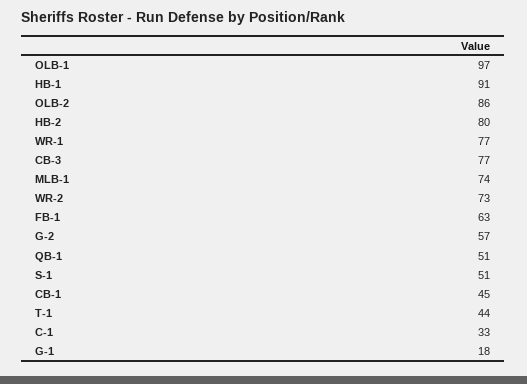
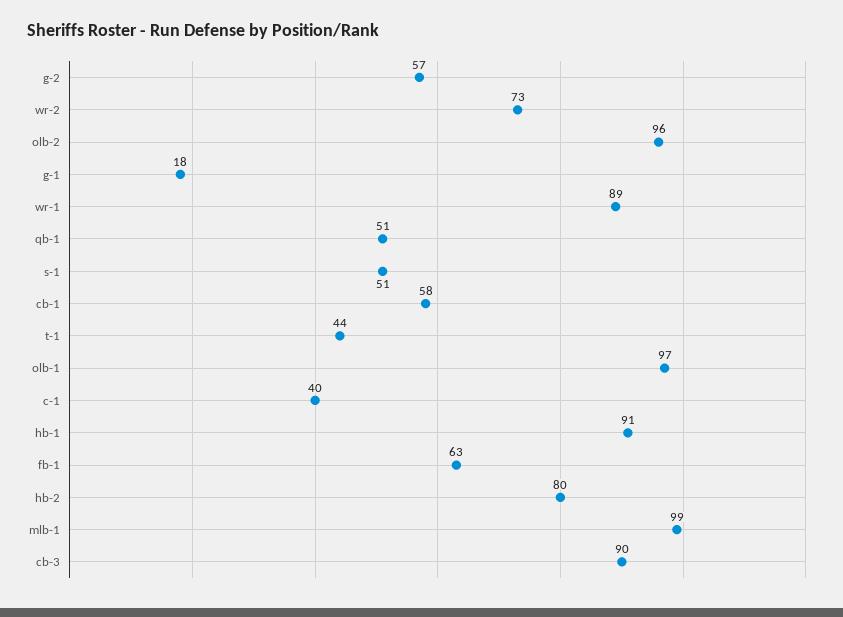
  {
    "OLB-1": 97,
    "HB-1": 91,
-   "OLB-2": 86,
+   "OLB-2": 96,
    "HB-2": 80,
-   "WR-1": 77,
+   "WR-1": 89,
-   "CB-3": 77,
+   "CB-3": 90,
-   "MLB-1": 74,
+   "MLB-1": 99,
    "WR-2": 73,
    "FB-1": 63,
    "G-2": 57,
    "QB-1": 51,
    "S-1": 51,
-   "CB-1": 45,
+   "CB-1": 58,
    "T-1": 44,
-   "C-1": 33,
+   "C-1": 40,
    "G-1": 18
  }

